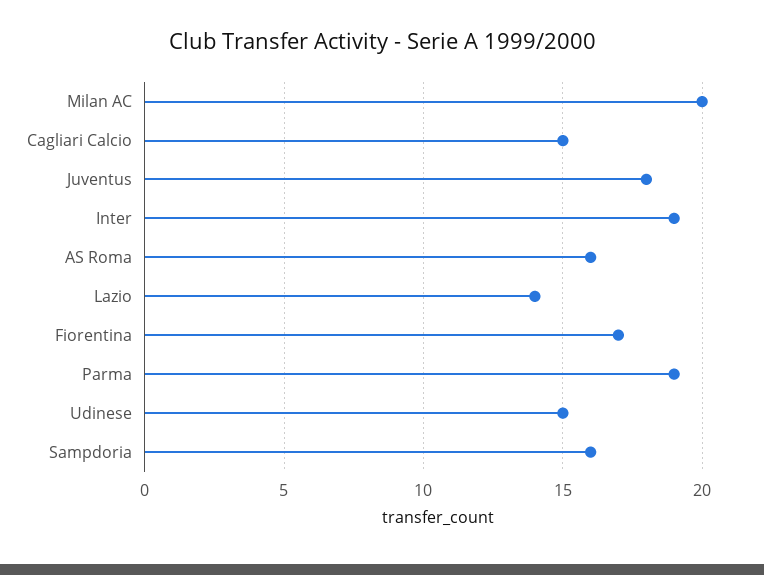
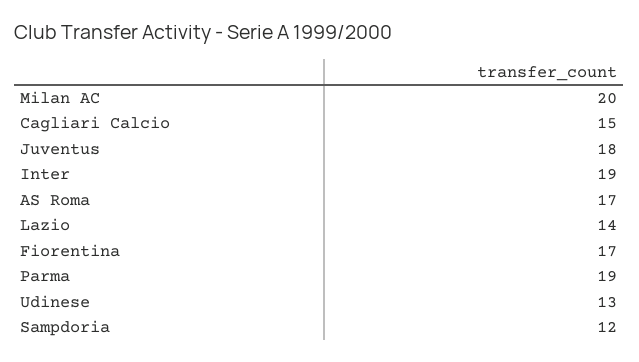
  {
    "Milan AC": 20,
    "Cagliari Calcio": 15,
    "Juventus": 18,
    "Inter": 19,
-   "AS Roma": 16,
+   "AS Roma": 17,
    "Lazio": 14,
    "Fiorentina": 17,
    "Parma": 19,
-   "Udinese": 15,
+   "Udinese": 13,
-   "Sampdoria": 16
+   "Sampdoria": 12
  }

